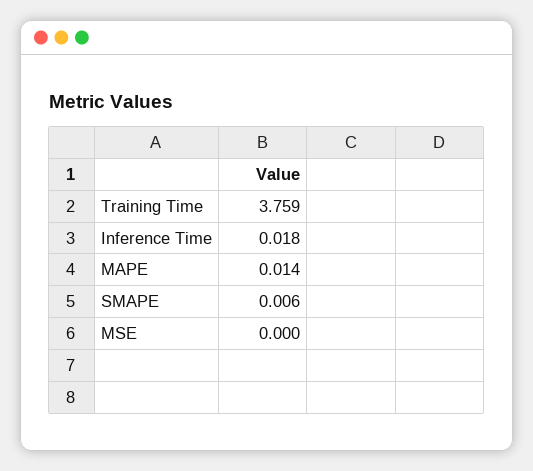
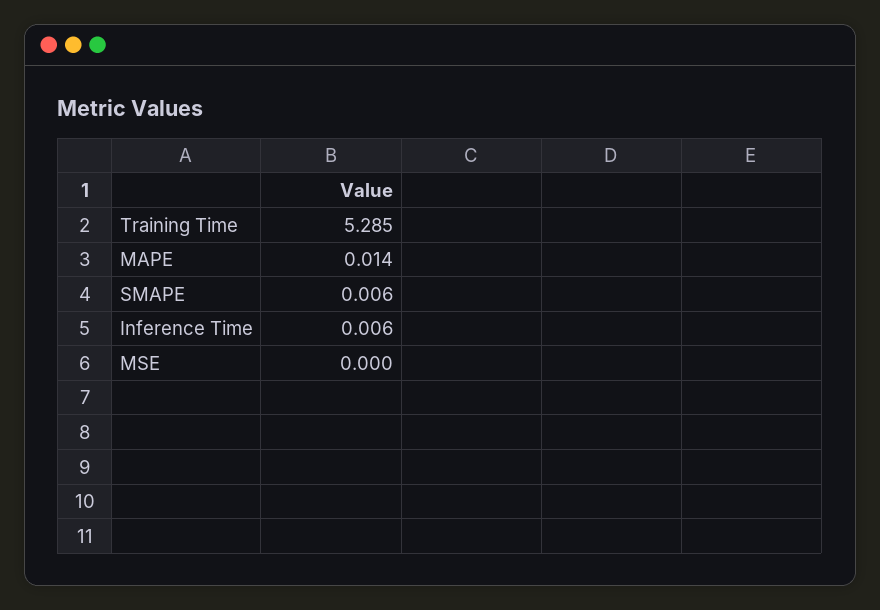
  {
-   "Training Time": 3.759,
+   "Training Time": 5.285,
-   "Inference Time": 0.018,
+   "Inference Time": 0.006,
    "MAPE": 0.014,
    "SMAPE": 0.006,
    "MSE": 0
  }

